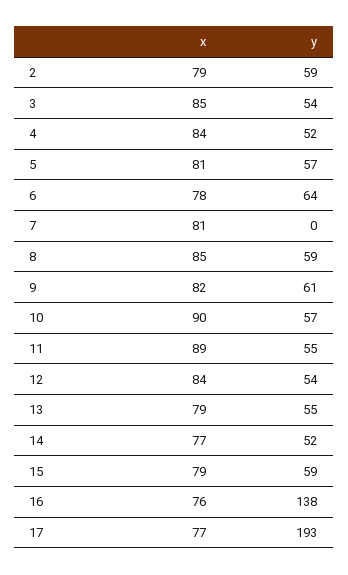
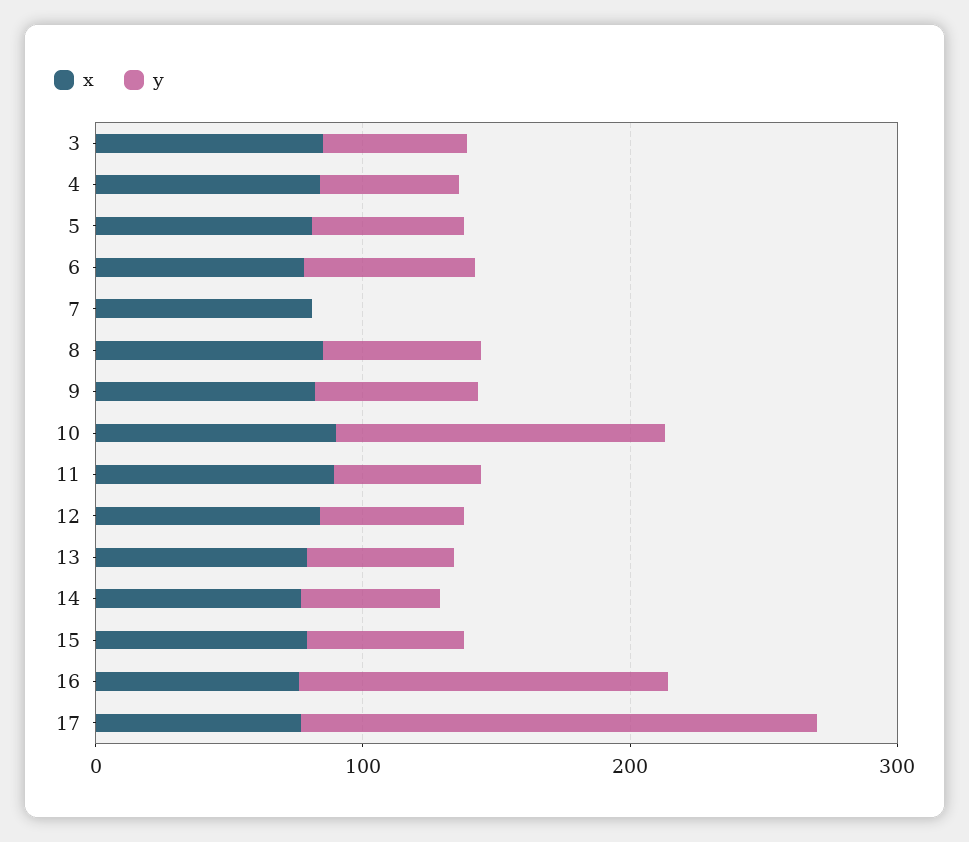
  {
    "x": {
-     "2": 79,
      "3": 85,
      "4": 84,
      "5": 81,
      "6": 78,
      "7": 81,
      "8": 85,
      "9": 82,
      "10": 90,
      "11": 89,
      "12": 84,
      "13": 79,
      "14": 77,
      "15": 79,
      "16": 76,
      "17": 77
    },
    "y": {
-     "2": 59,
      "3": 54,
      "4": 52,
      "5": 57,
      "6": 64,
      "7": 0,
      "8": 59,
      "9": 61,
-     "10": 57,
+     "10": 120,
      "11": 55,
      "12": 54,
      "13": 55,
      "14": 52,
      "15": 59,
      "16": 138,
      "17": 193
    }
  }

